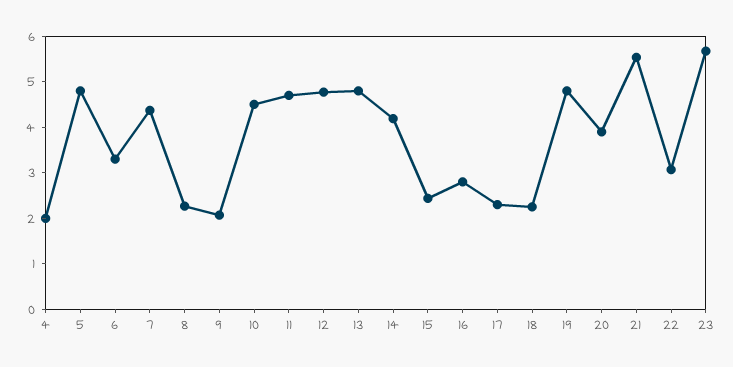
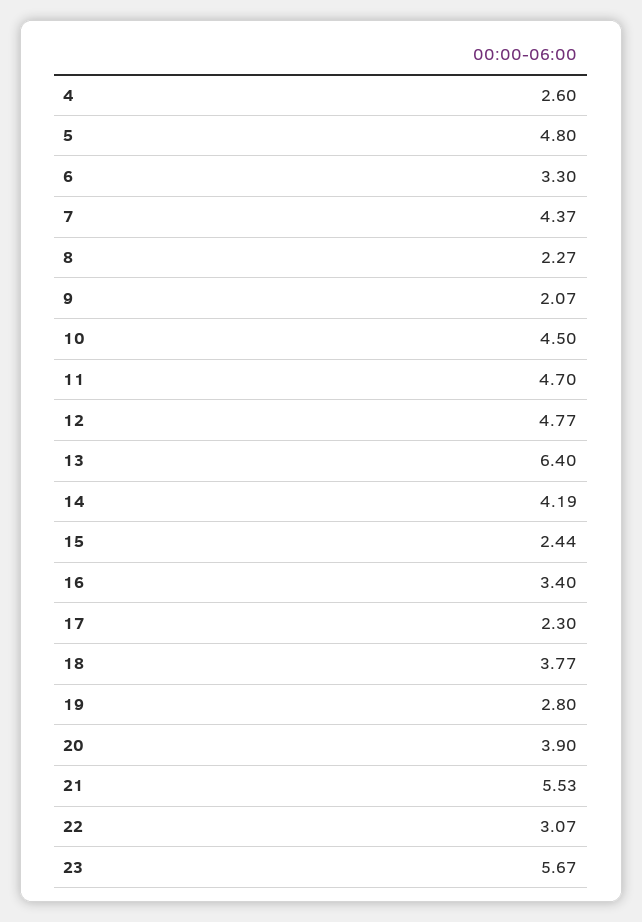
  {
-   "4": 2,
+   "4": 2.6,
    "5": 4.8,
    "6": 3.3,
    "7": 4.37,
    "8": 2.27,
    "9": 2.07,
    "10": 4.5,
    "11": 4.7,
    "12": 4.77,
-   "13": 4.8,
+   "13": 6.4,
    "14": 4.19,
    "15": 2.44,
-   "16": 2.8,
+   "16": 3.4,
    "17": 2.3,
-   "18": 2.2,
+   "18": 3.77,
-   "19": 4.8,
+   "19": 2.8,
    "20": 3.9,
    "21": 5.53,
    "22": 3.07,
    "23": 5.67
  }

